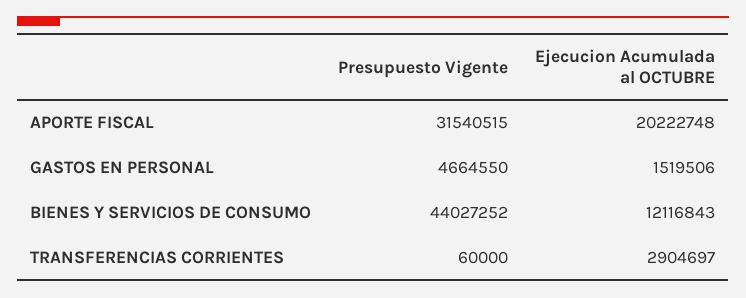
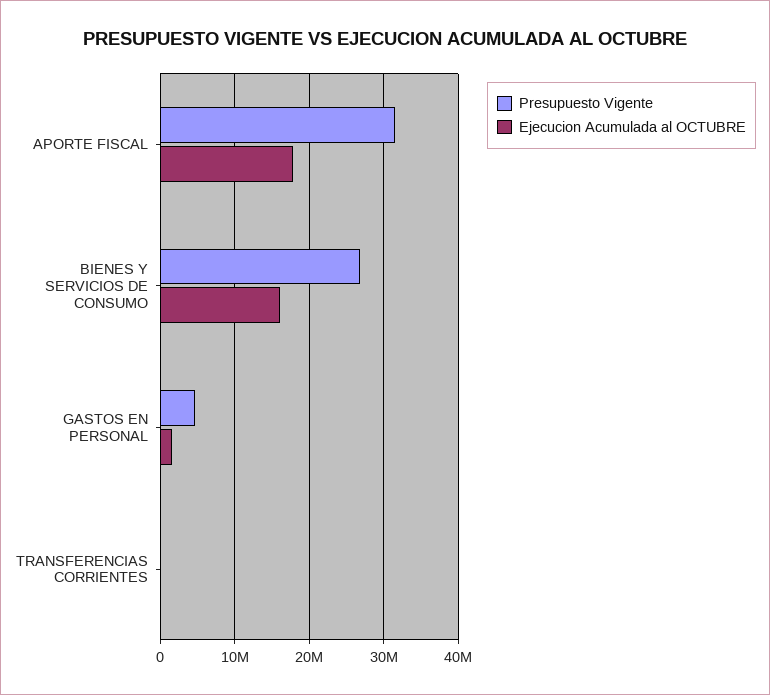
  {
    "Presupuesto Vigente": {
      "APORTE FISCAL": 31540515,
      "GASTOS EN PERSONAL": 4664550,
-     "BIENES Y SERVICIOS DE CONSUMO": 44027252,
+     "BIENES Y SERVICIOS DE CONSUMO": 27000000,
      "TRANSFERENCIAS CORRIENTES": 60000
    },
    "Ejecucion Acumulada al OCTUBRE": {
-     "APORTE FISCAL": 20222748,
+     "APORTE FISCAL": 18000000,
      "GASTOS EN PERSONAL": 1519506,
-     "BIENES Y SERVICIOS DE CONSUMO": 12116843,
+     "BIENES Y SERVICIOS DE CONSUMO": 16000000,
-     "TRANSFERENCIAS CORRIENTES": 2904697
+     "TRANSFERENCIAS CORRIENTES": 0
    }
  }

